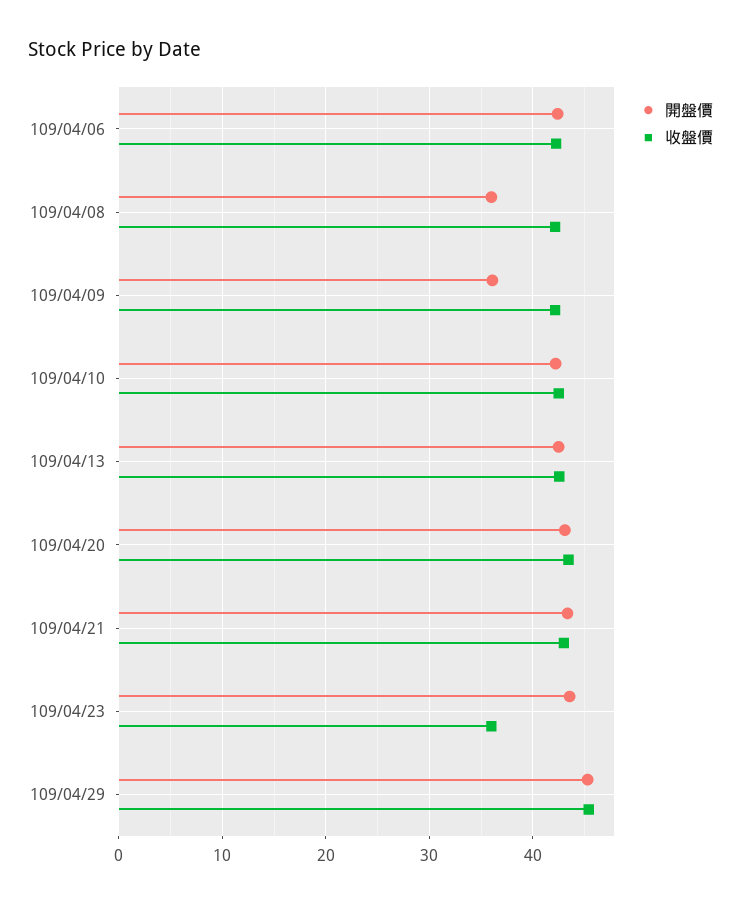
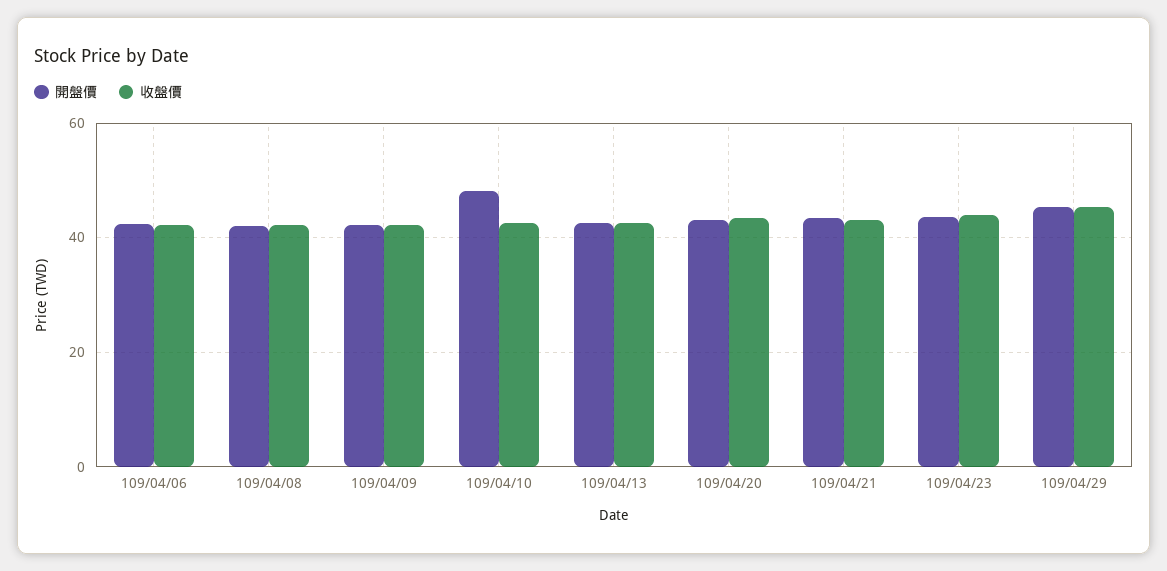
  {
    "開盤價": {
      "109/04/06": 42,
-     "109/04/08": 36,
+     "109/04/08": 42,
-     "109/04/09": 36,
+     "109/04/09": 42,
-     "109/04/10": 42,
+     "109/04/10": 48,
      "109/04/13": 43,
      "109/04/20": 43,
      "109/04/21": 43,
      "109/04/23": 44,
      "109/04/29": 45
    },
    "收盤價": {
      "109/04/06": 42,
      "109/04/08": 42,
      "109/04/09": 42,
      "109/04/10": 43,
      "109/04/13": 43,
      "109/04/20": 43,
      "109/04/21": 43,
-     "109/04/23": 36,
+     "109/04/23": 44,
      "109/04/29": 45
    }
  }

